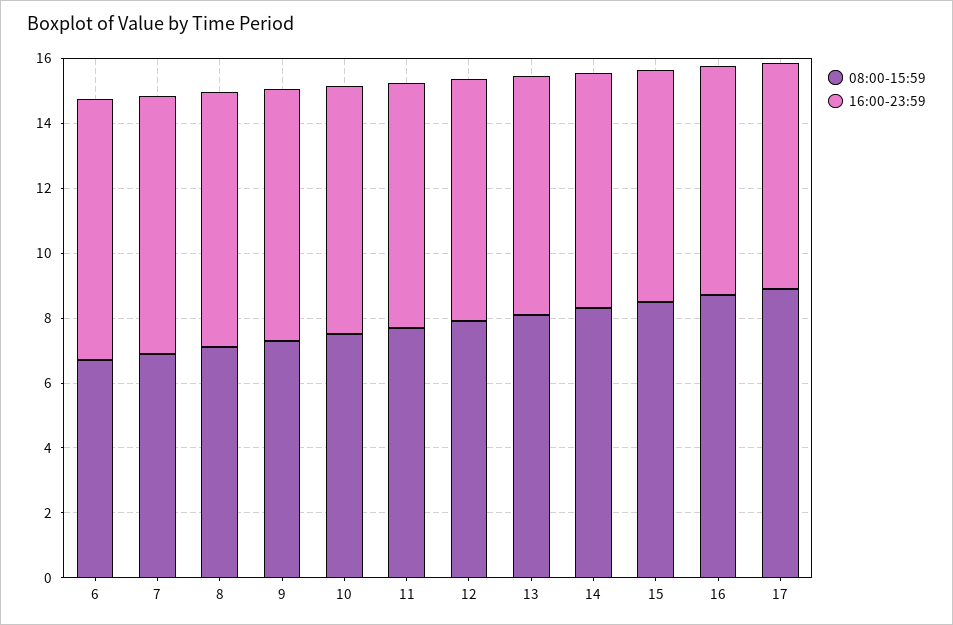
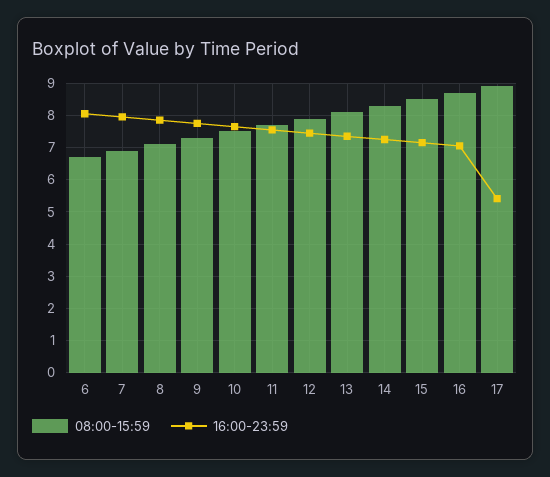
  {
    "08:00-15:59": {
      "6": 6.8,
      "7": 7,
      "8": 7.2,
      "9": 7.4,
      "10": 7.6,
      "11": 7.8,
      "12": 8,
      "13": 8.2,
      "14": 8.4,
      "15": 8.6,
      "16": 8.8,
      "17": 9
    },
    "16:00-23:59": {
      "6": 8,
      "7": 8,
      "8": 7.8,
      "9": 7.8,
      "10": 7.6,
      "11": 7.6,
      "12": 7.4,
      "13": 7.4,
      "14": 7.2,
      "15": 7.2,
      "16": 7,
-     "17": 7
+     "17": 5.4
    }
  }

